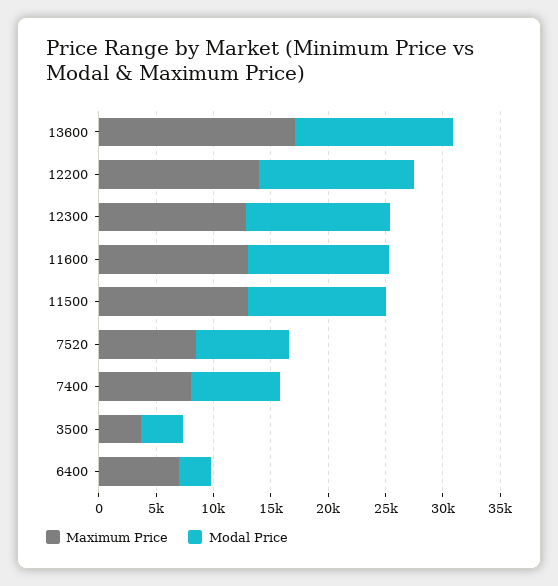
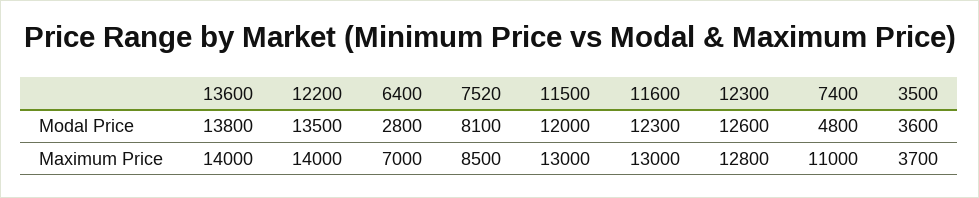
  {
    "Maximum Price": {
-     "13600": 17000,
+     "13600": 14000,
      "12200": 14000,
      "12300": 12800,
      "11600": 13000,
      "11500": 13000,
      "7520": 8500,
-     "7400": 8000,
+     "7400": 11000,
      "3500": 3700,
      "6400": 7000
    },
    "Modal Price": {
      "13600": 13800,
      "12200": 13500,
      "12300": 12600,
      "11600": 12300,
      "11500": 12000,
      "7520": 8100,
-     "7400": 8000,
+     "7400": 4800,
      "3500": 3600,
      "6400": 2800
    }
  }

